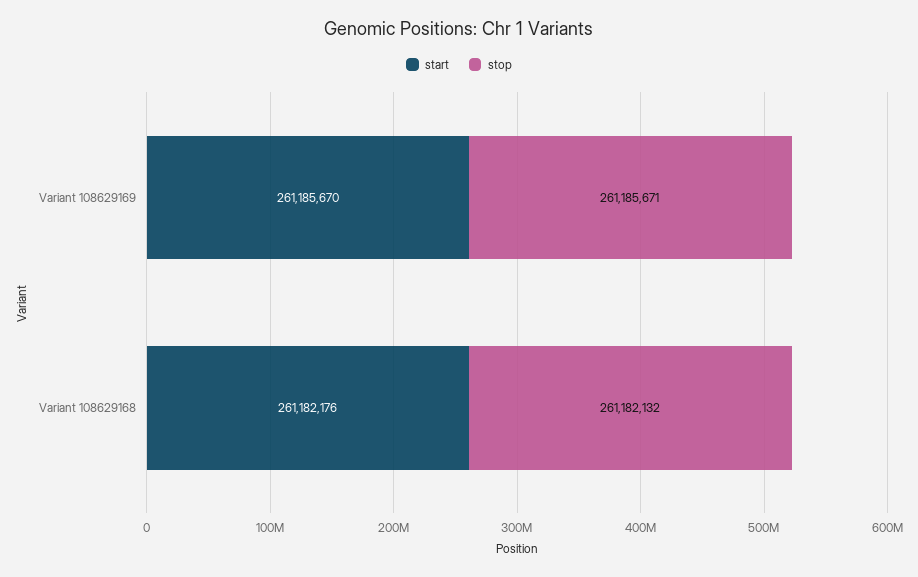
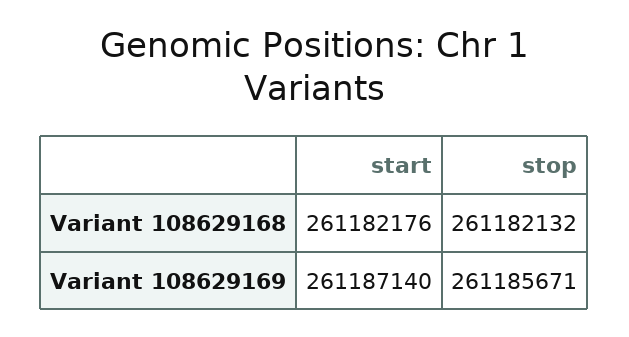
  {
    "start": {
-     "Variant 108629169": 261185670,
+     "Variant 108629169": 261187140,
      "Variant 108629168": 261182176
    },
    "stop": {
      "Variant 108629169": 261185671,
      "Variant 108629168": 261182132
    }
  }

